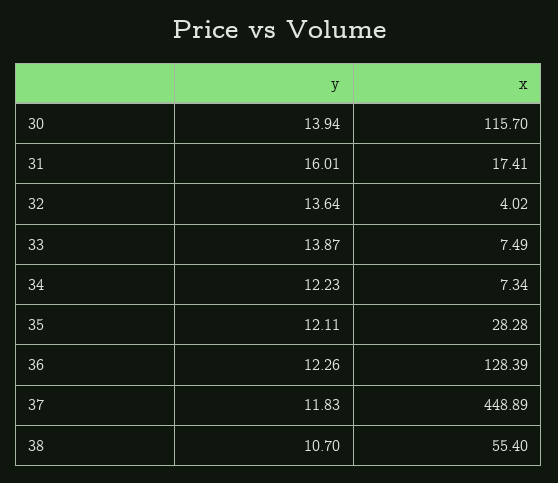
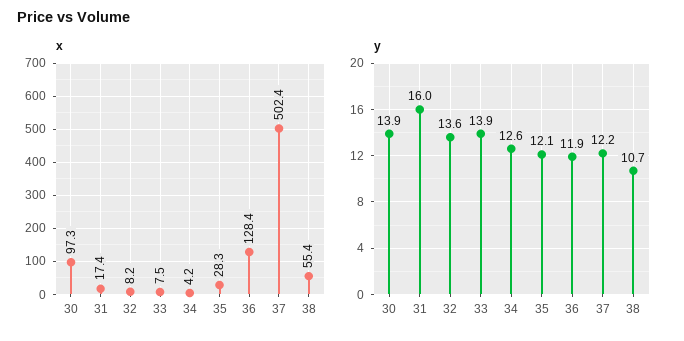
  {
    "y": {
      "30": 13.94,
      "31": 16.01,
      "32": 13.64,
      "33": 13.87,
-     "34": 12.23,
+     "34": 12.6,
      "35": 12.11,
-     "36": 12.26,
+     "36": 11.9,
-     "37": 11.83,
+     "37": 12.2,
      "38": 10.7
    },
    "x": {
-     "30": 115.7,
+     "30": 97.3,
      "31": 17.41,
-     "32": 4.02,
+     "32": 8.2,
      "33": 7.49,
-     "34": 7.34,
+     "34": 4.2,
      "35": 28.28,
      "36": 128.39,
-     "37": 448.89,
+     "37": 502.4,
      "38": 55.4
    }
  }

